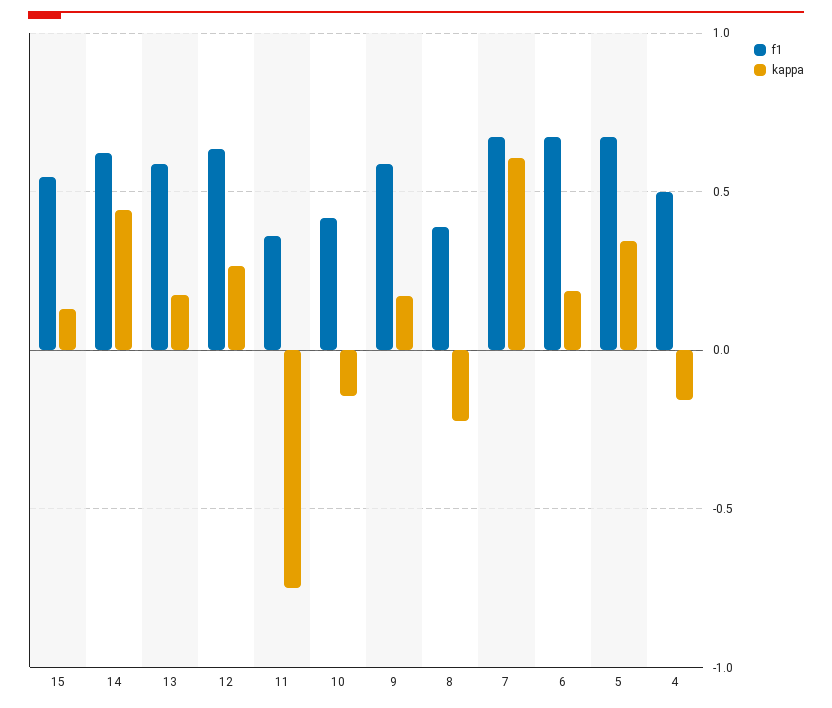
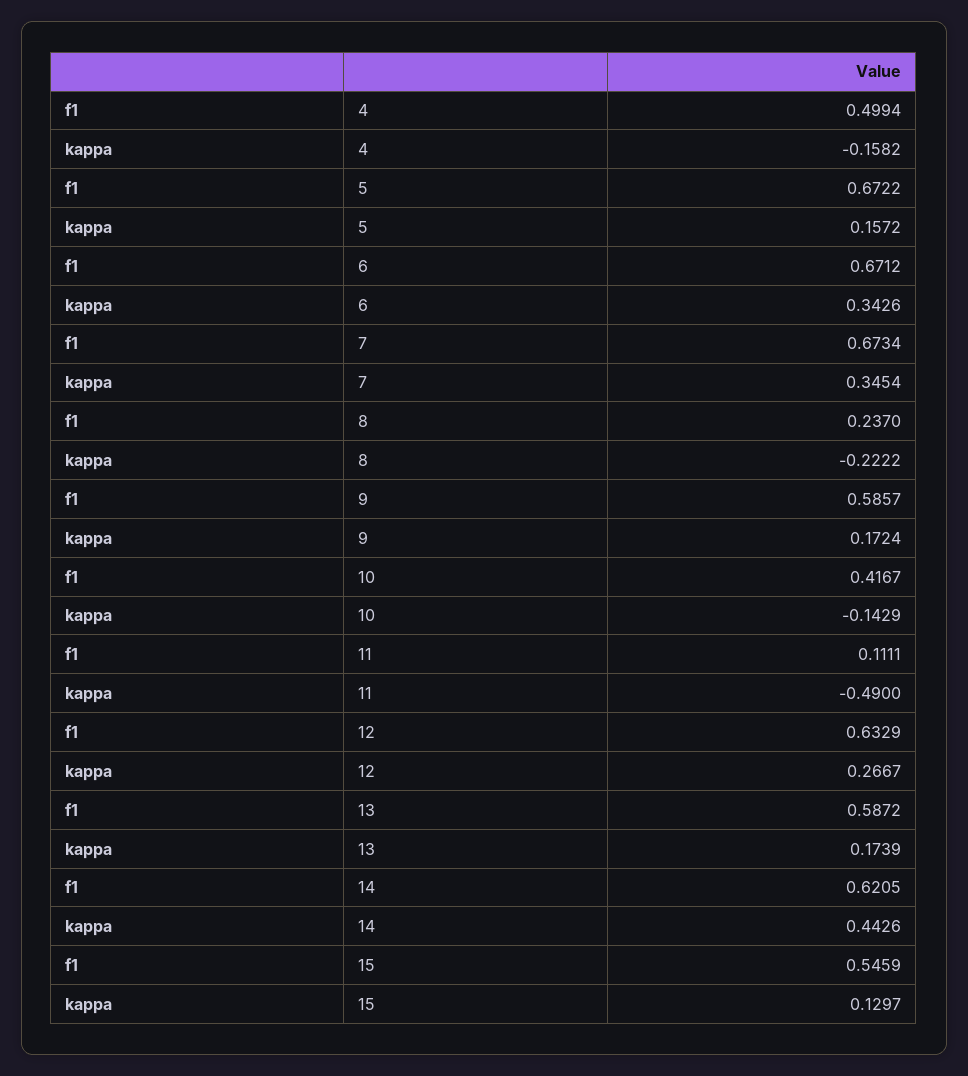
  {
    "f1": {
      "15": 0.5459,
      "14": 0.6205,
      "13": 0.5872,
      "12": 0.6329,
-     "11": 0.35,
+     "11": 0.1111,
      "10": 0.4167,
      "9": 0.5857,
-     "8": 0.4,
+     "8": 0.237,
      "7": 0.6734,
      "6": 0.6712,
      "5": 0.6722,
      "4": 0.4994
    },
    "kappa": {
      "15": 0.1297,
      "14": 0.4426,
      "13": 0.1739,
      "12": 0.2667,
-     "11": -0.75,
+     "11": -0.49,
      "10": -0.1429,
      "9": 0.1724,
      "8": -0.2222,
-     "7": 0.6,
+     "7": 0.3454,
-     "6": 0.2,
+     "6": 0.3426,
-     "5": 0.35,
+     "5": 0.1572,
      "4": -0.1582
    }
  }

